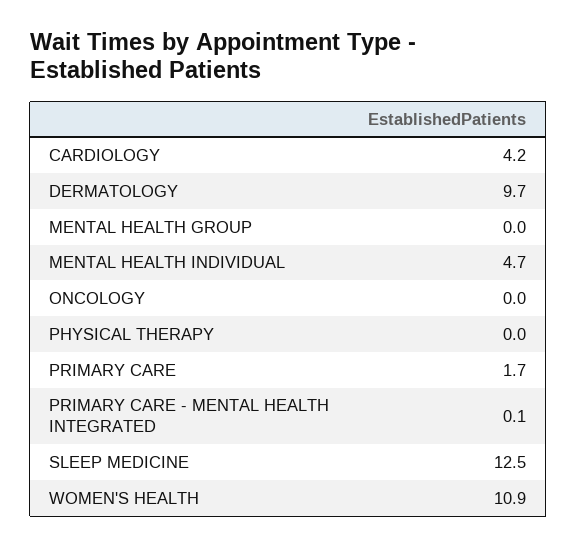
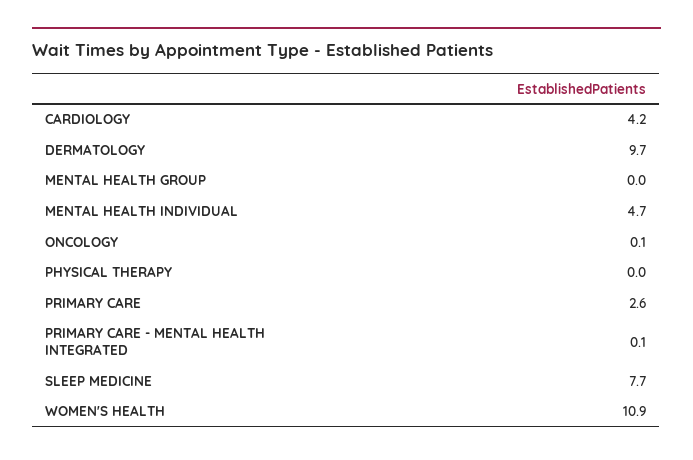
  {
    "CARDIOLOGY": 4.2,
    "DERMATOLOGY": 9.7,
    "MENTAL HEALTH GROUP": 0,
    "MENTAL HEALTH INDIVIDUAL": 4.7,
-   "ONCOLOGY": 0,
+   "ONCOLOGY": 0.1,
    "PHYSICAL THERAPY": 0,
-   "PRIMARY CARE": 1.7,
+   "PRIMARY CARE": 2.6,
    "PRIMARY CARE - MENTAL HEALTH INTEGRATED": 0.1,
-   "SLEEP MEDICINE": 12.5,
+   "SLEEP MEDICINE": 7.7,
    "WOMEN'S HEALTH": 10.9
  }

